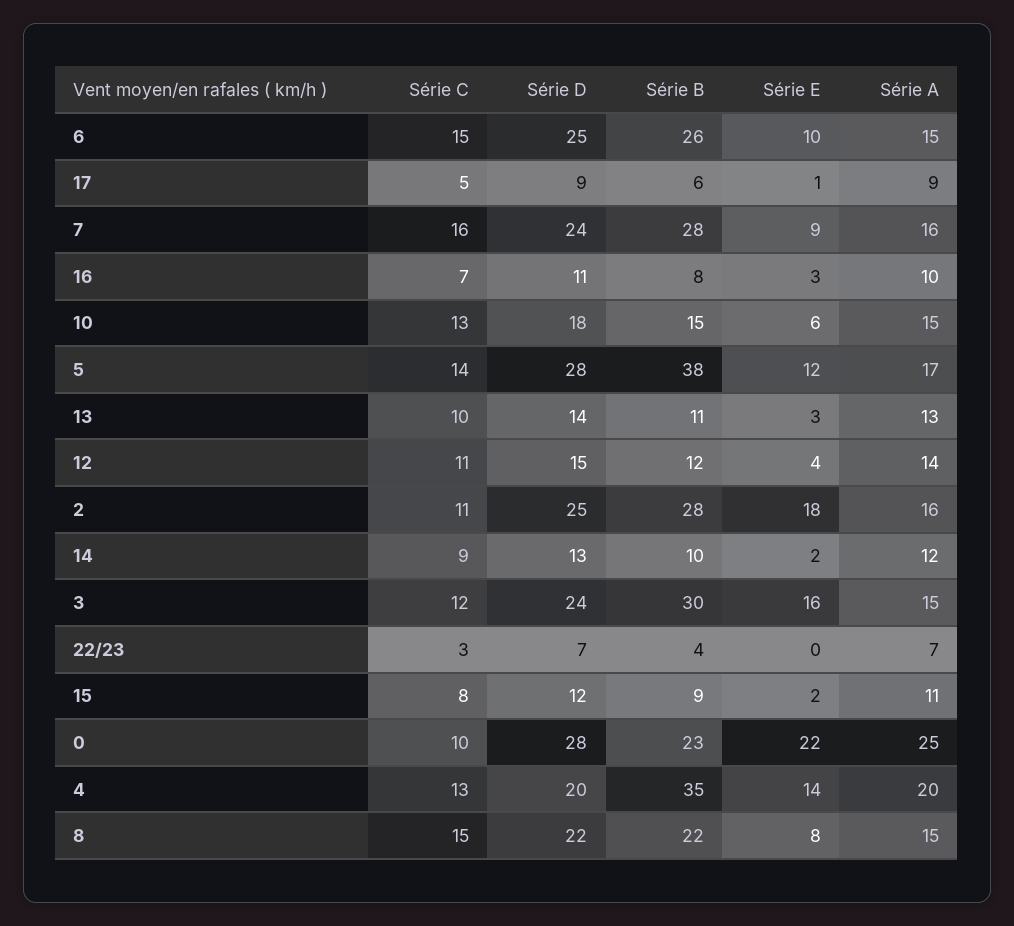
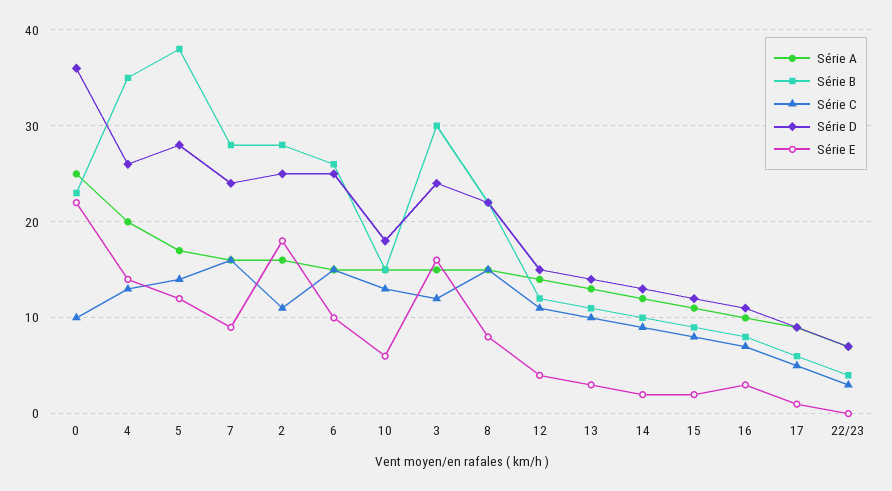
  {
    "Série C": {
      "6": 15,
      "17": 5,
      "7": 16,
      "16": 7,
      "10": 13,
      "5": 14,
      "13": 10,
      "12": 11,
      "2": 11,
      "14": 9,
      "3": 12,
      "22/23": 3,
      "15": 8,
      "0": 10,
      "4": 13,
      "8": 15
    },
    "Série D": {
      "6": 25,
      "17": 9,
      "7": 24,
      "16": 11,
      "10": 18,
      "5": 28,
      "13": 14,
      "12": 15,
      "2": 25,
      "14": 13,
      "3": 24,
      "22/23": 7,
      "15": 12,
-     "0": 28,
+     "0": 36,
-     "4": 20,
+     "4": 26,
      "8": 22
    },
    "Série B": {
      "6": 26,
      "17": 6,
      "7": 28,
      "16": 8,
      "10": 15,
      "5": 38,
      "13": 11,
      "12": 12,
      "2": 28,
      "14": 10,
      "3": 30,
      "22/23": 4,
      "15": 9,
      "0": 23,
      "4": 35,
      "8": 22
    },
    "Série E": {
      "6": 10,
      "17": 1,
      "7": 9,
      "16": 3,
      "10": 6,
      "5": 12,
      "13": 3,
      "12": 4,
      "2": 18,
      "14": 2,
      "3": 16,
      "22/23": 0,
      "15": 2,
      "0": 22,
      "4": 14,
      "8": 8
    },
    "Série A": {
      "6": 15,
      "17": 9,
      "7": 16,
      "16": 10,
      "10": 15,
      "5": 17,
      "13": 13,
      "12": 14,
      "2": 16,
      "14": 12,
      "3": 15,
      "22/23": 7,
      "15": 11,
      "0": 25,
      "4": 20,
      "8": 15
    }
  }

